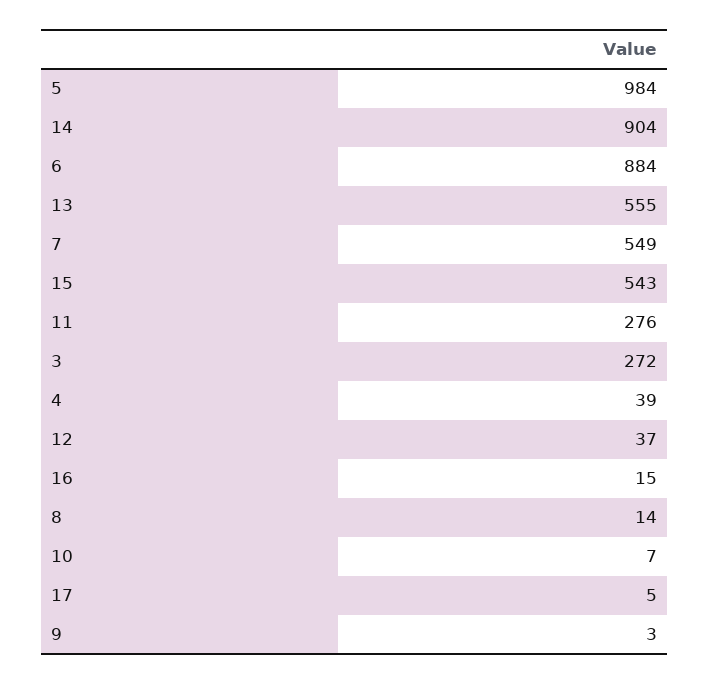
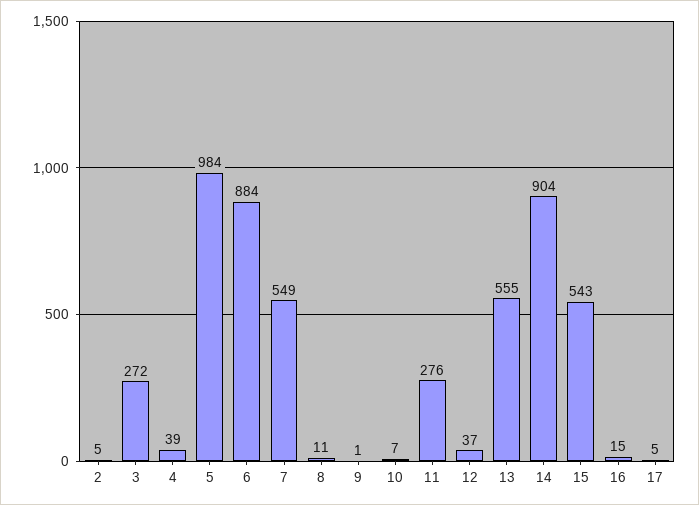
  {
    "5": 984,
    "14": 904,
    "6": 884,
    "13": 555,
    "7": 549,
    "15": 543,
    "11": 276,
    "3": 272,
    "4": 39,
    "12": 37,
    "16": 15,
-   "8": 14,
+   "8": 11,
    "10": 7,
    "17": 5,
-   "9": 3
+   "9": 1,
+   "2": 5
  }

